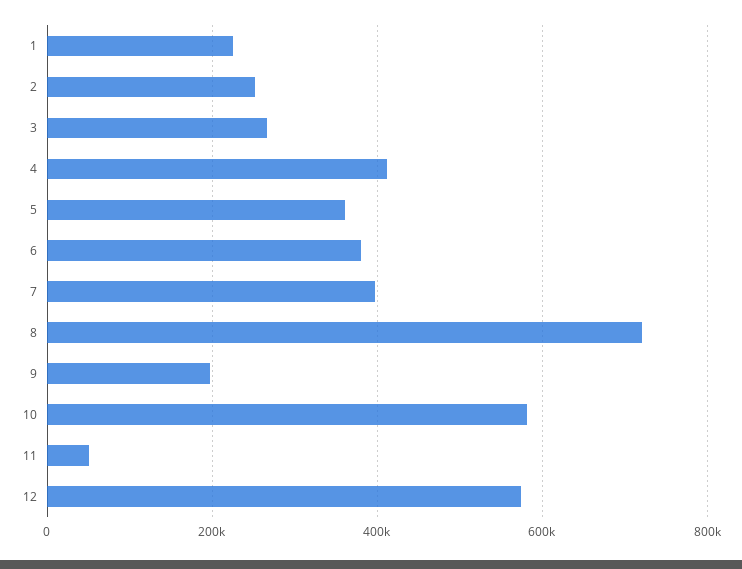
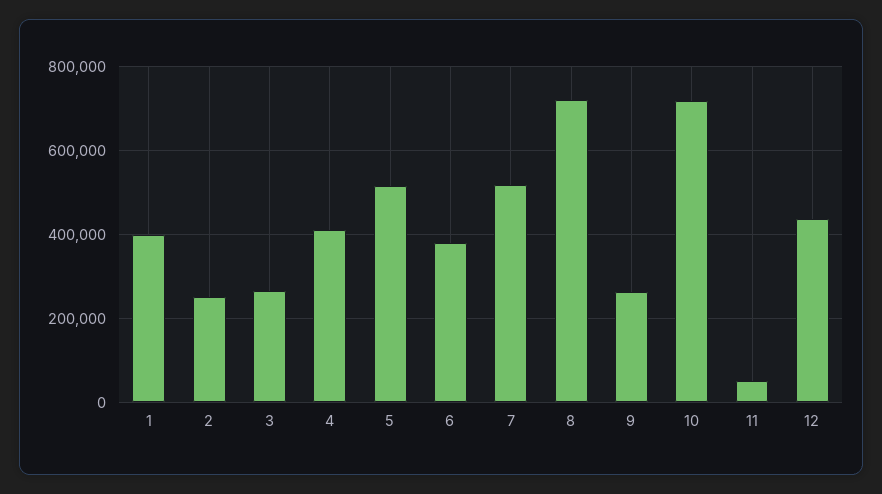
  {
-   "1": 220000,
+   "1": 400000,
    "2": 260000,
    "3": 260000,
    "4": 420000,
-   "5": 360000,
+   "5": 520000,
    "6": 380000,
-   "7": 400000,
+   "7": 520000,
    "8": 720000,
-   "9": 200000,
+   "9": 260000,
-   "10": 580000,
+   "10": 720000,
    "11": 60000,
-   "12": 580000
+   "12": 440000
  }

